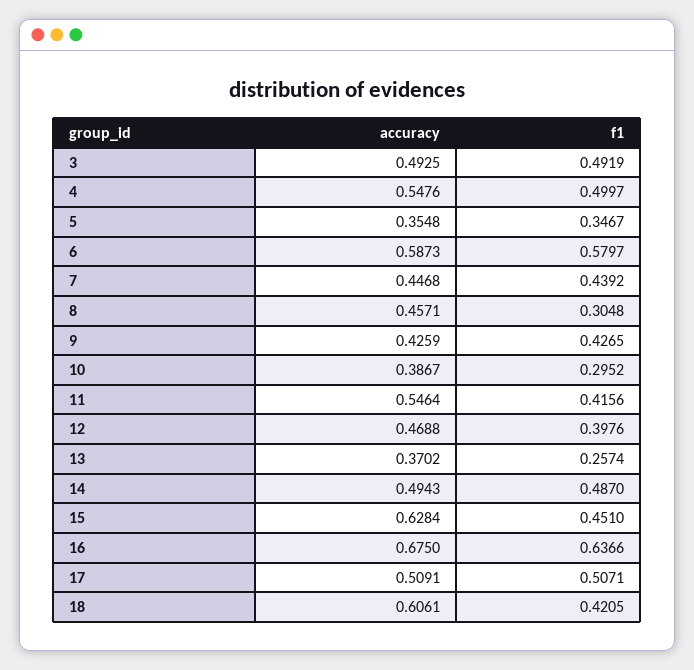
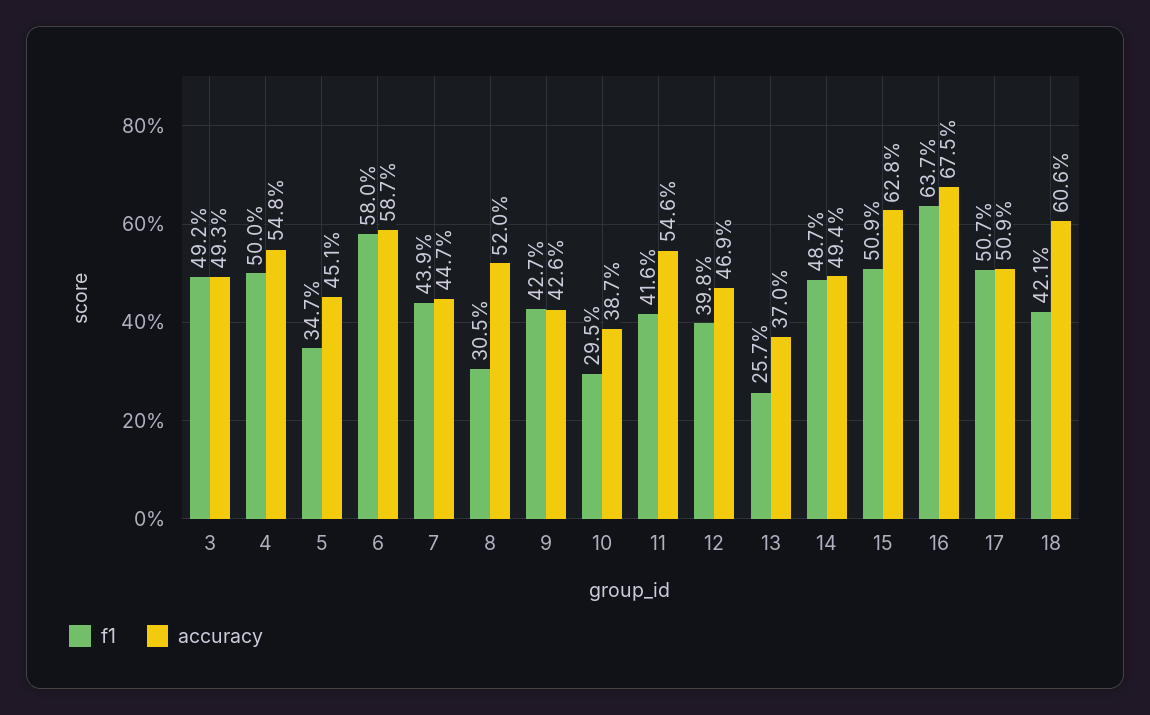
  {
    "accuracy": {
      "3": 0.4925,
      "4": 0.5476,
-     "5": 0.3548,
+     "5": 0.451,
      "6": 0.5873,
      "7": 0.4468,
-     "8": 0.4571,
+     "8": 0.52,
      "9": 0.4259,
      "10": 0.3867,
      "11": 0.5464,
      "12": 0.4688,
      "13": 0.3702,
      "14": 0.4943,
      "15": 0.6284,
      "16": 0.675,
      "17": 0.5091,
      "18": 0.6061
    },
    "f1": {
      "3": 0.4919,
      "4": 0.4997,
      "5": 0.3467,
      "6": 0.5797,
      "7": 0.4392,
      "8": 0.3048,
      "9": 0.4265,
      "10": 0.2952,
      "11": 0.4156,
      "12": 0.3976,
      "13": 0.2574,
      "14": 0.487,
-     "15": 0.451,
+     "15": 0.509,
      "16": 0.6366,
      "17": 0.5071,
      "18": 0.4205
    }
  }

